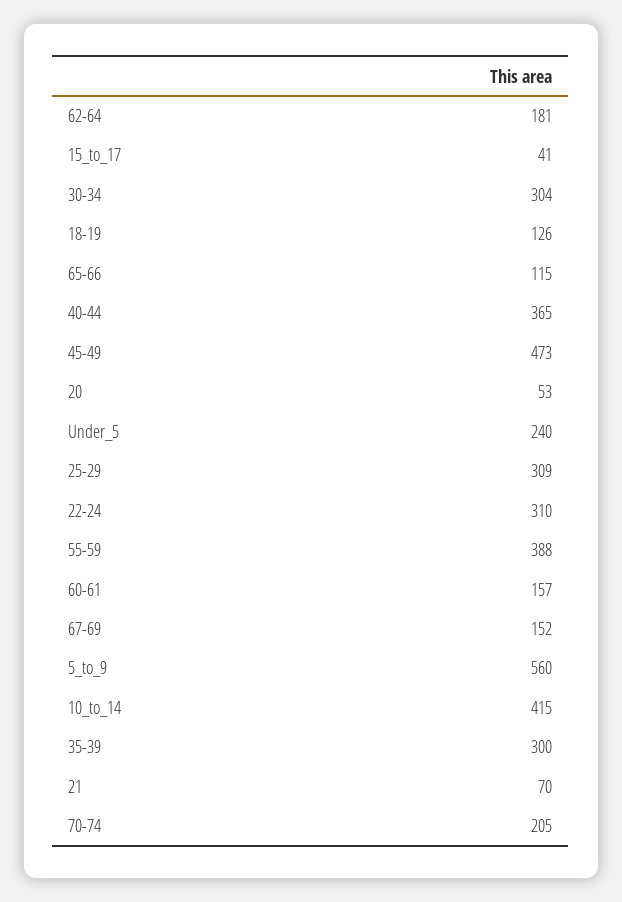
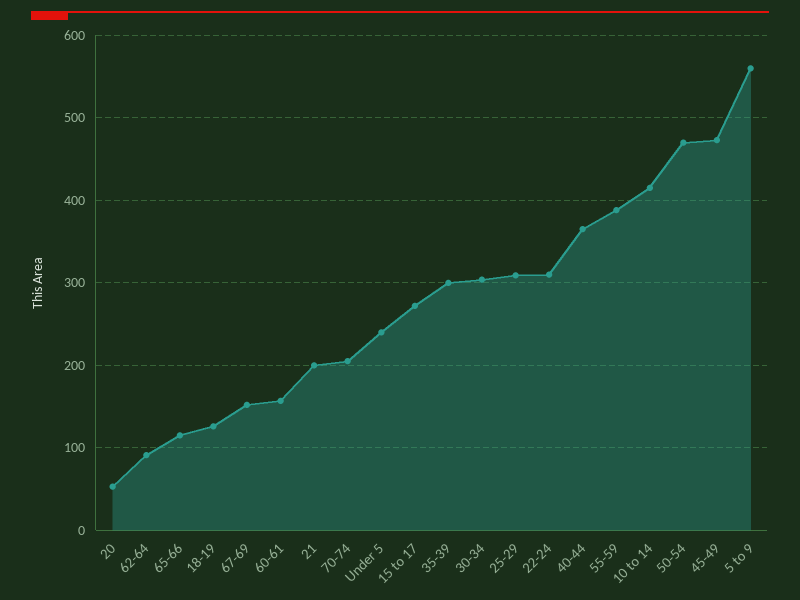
  {
-   "62-64": 181,
+   "62-64": 90,
-   "15_to_17": 41,
+   "15_to_17": 270,
    "30-34": 304,
    "18-19": 126,
    "65-66": 115,
    "40-44": 365,
    "45-49": 473,
    "20": 53,
    "Under_5": 240,
    "25-29": 309,
    "22-24": 310,
    "55-59": 388,
    "60-61": 157,
    "67-69": 152,
    "5_to_9": 560,
    "10_to_14": 415,
    "35-39": 300,
-   "21": 70,
+   "21": 200,
-   "70-74": 205
+   "70-74": 205,
+   "50-54": 470
  }

